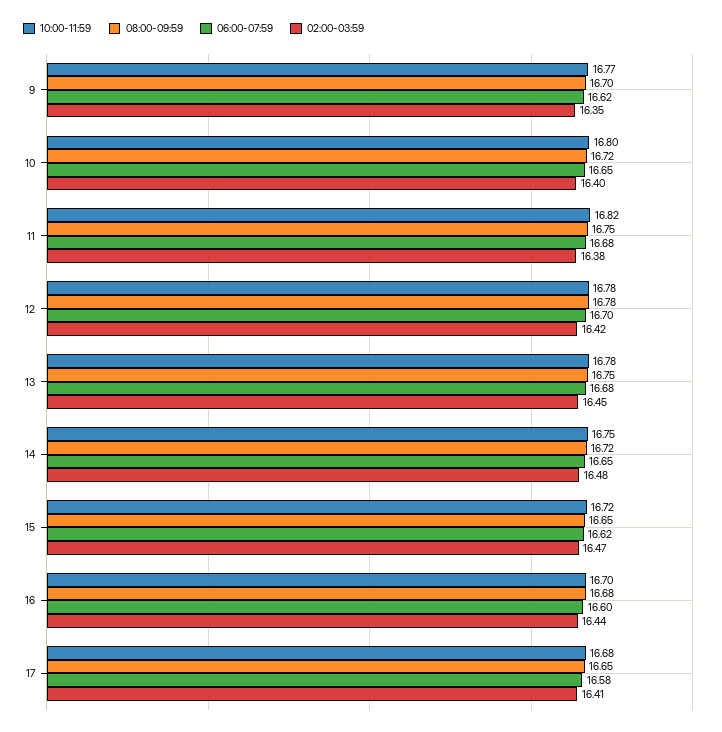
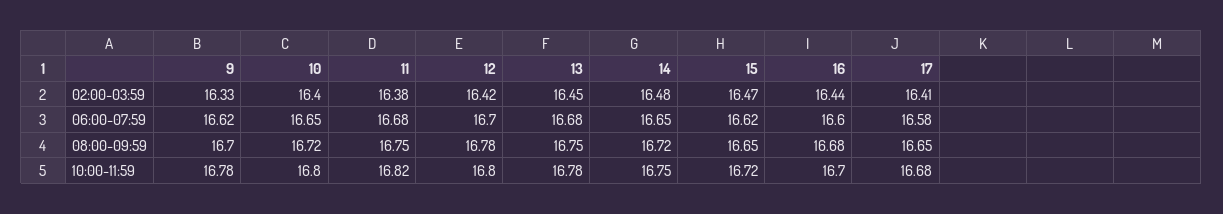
  {
    "10:00-11:59": {
-     "9": 16.77,
+     "9": 16.78,
      "10": 16.8,
      "11": 16.82,
-     "12": 16.78,
+     "12": 16.8,
      "13": 16.78,
      "14": 16.75,
      "15": 16.72,
      "16": 16.7,
      "17": 16.68
    },
    "08:00-09:59": {
      "9": 16.7,
      "10": 16.72,
      "11": 16.75,
      "12": 16.78,
      "13": 16.75,
      "14": 16.72,
      "15": 16.65,
      "16": 16.68,
      "17": 16.65
    },
    "06:00-07:59": {
      "9": 16.62,
      "10": 16.65,
      "11": 16.68,
      "12": 16.7,
      "13": 16.68,
      "14": 16.65,
      "15": 16.62,
      "16": 16.6,
      "17": 16.58
    },
    "02:00-03:59": {
-     "9": 16.35,
+     "9": 16.33,
      "10": 16.4,
      "11": 16.38,
      "12": 16.42,
      "13": 16.45,
      "14": 16.48,
      "15": 16.47,
      "16": 16.44,
      "17": 16.41
    }
  }

